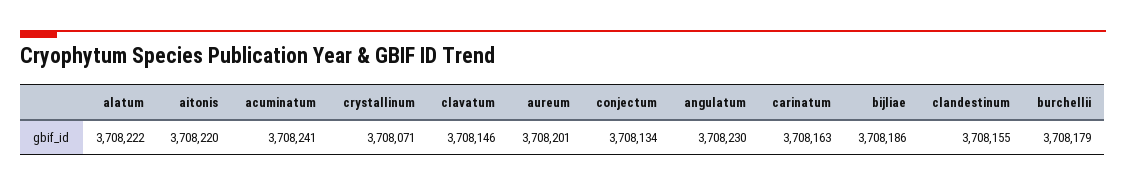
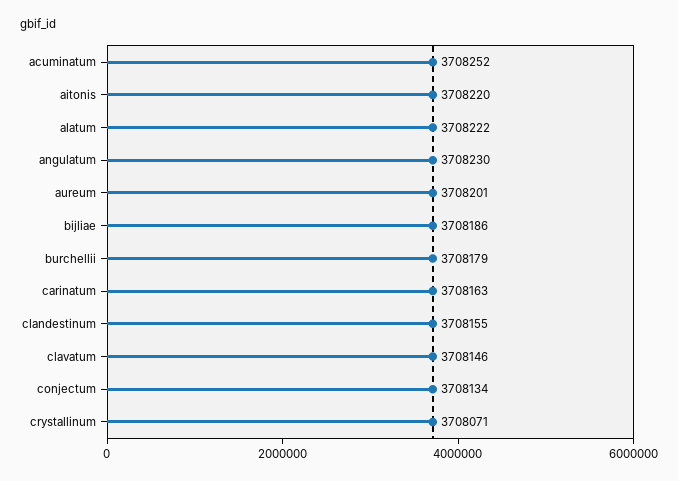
  {
    "alatum": 3708222,
    "aitonis": 3708220,
-   "acuminatum": 3708241,
+   "acuminatum": 3708252,
    "crystallinum": 3708071,
    "clavatum": 3708146,
    "aureum": 3708201,
    "conjectum": 3708134,
    "angulatum": 3708230,
    "carinatum": 3708163,
    "bijliae": 3708186,
    "clandestinum": 3708155,
    "burchellii": 3708179
  }

